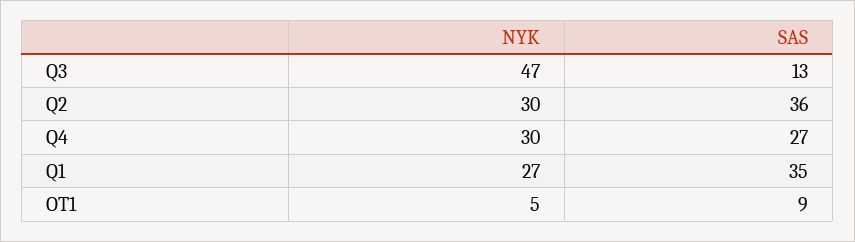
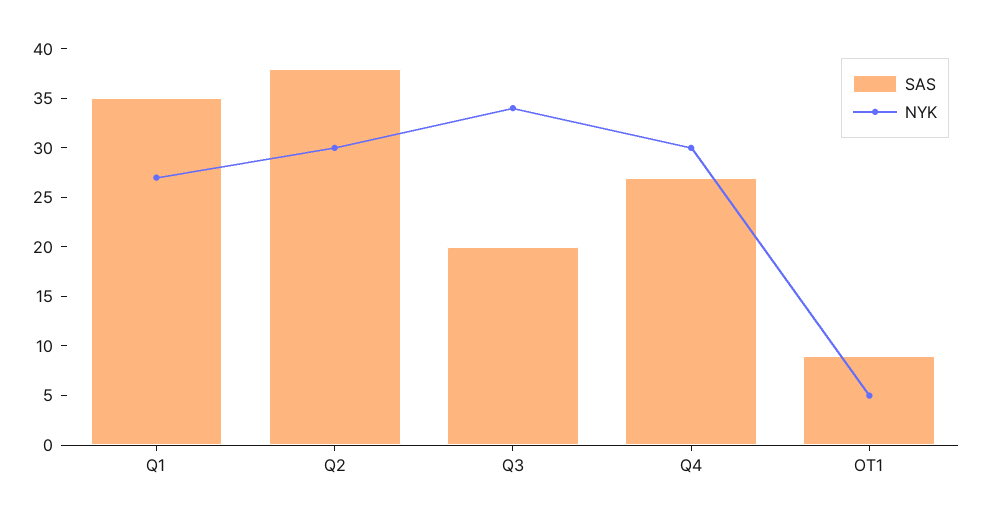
  {
    "NYK": {
-     "Q3": 47,
+     "Q3": 34,
      "Q2": 30,
      "Q4": 30,
      "Q1": 27,
      "OT1": 5
    },
    "SAS": {
-     "Q3": 13,
+     "Q3": 20,
-     "Q2": 36,
+     "Q2": 38,
      "Q4": 27,
      "Q1": 35,
      "OT1": 9
    }
  }

